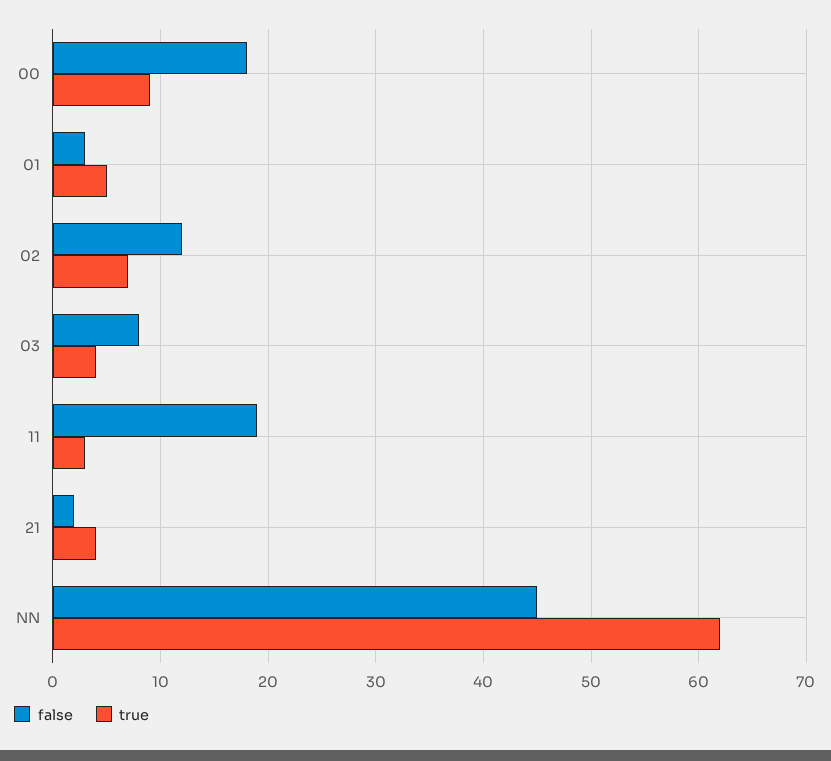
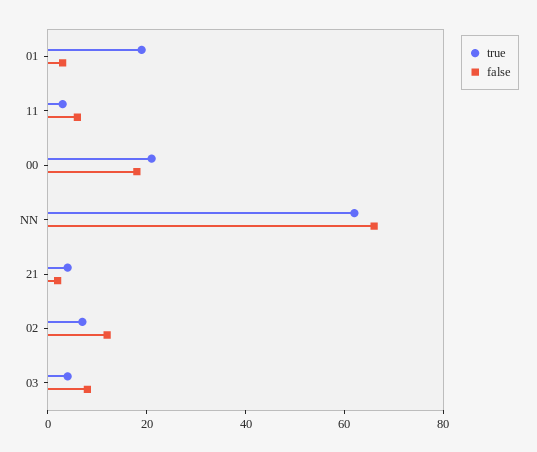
  {
    "false": {
      "00": 18,
      "01": 3,
      "02": 12,
      "03": 8,
-     "11": 19,
+     "11": 5,
      "21": 2,
-     "NN": 45
+     "NN": 65
    },
    "true": {
-     "00": 9,
+     "00": 20,
-     "01": 5,
+     "01": 20,
      "02": 7,
      "03": 4,
      "11": 3,
      "21": 4,
      "NN": 62
    }
  }

